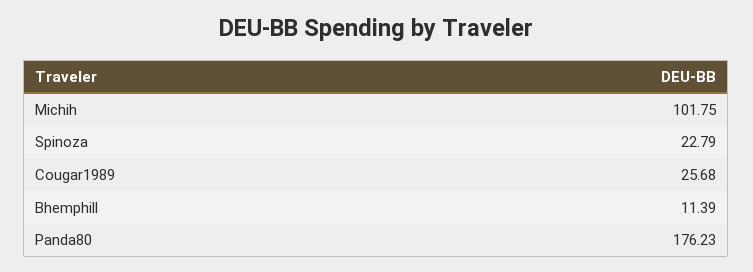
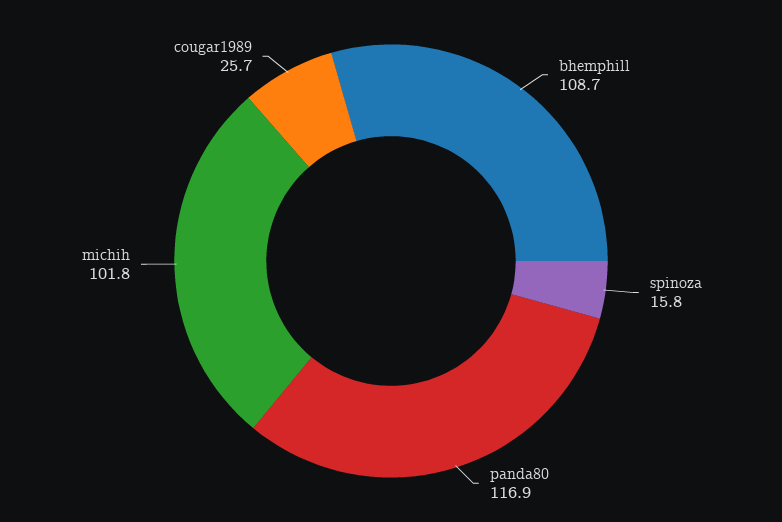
  {
    "Michih": 101.75,
-   "Spinoza": 22.79,
+   "Spinoza": 15.8,
    "Cougar1989": 25.68,
-   "Bhemphill": 11.39,
+   "Bhemphill": 108.7,
-   "Panda80": 176.23
+   "Panda80": 116.9
  }

